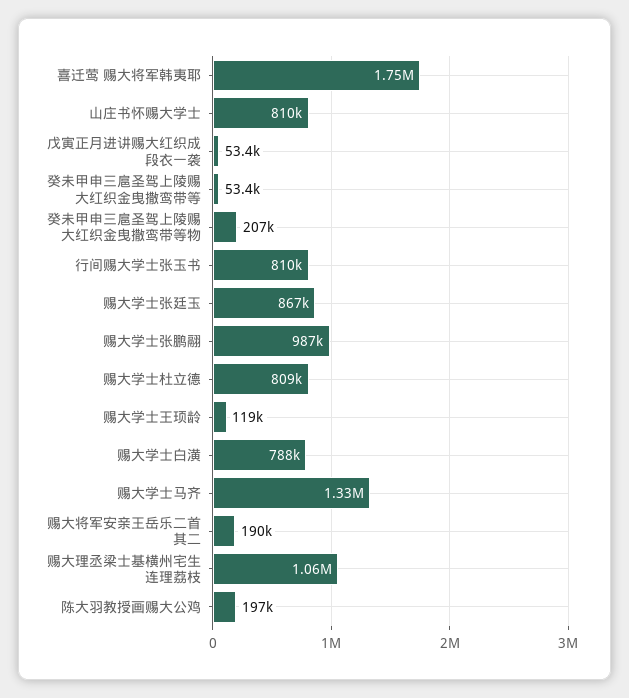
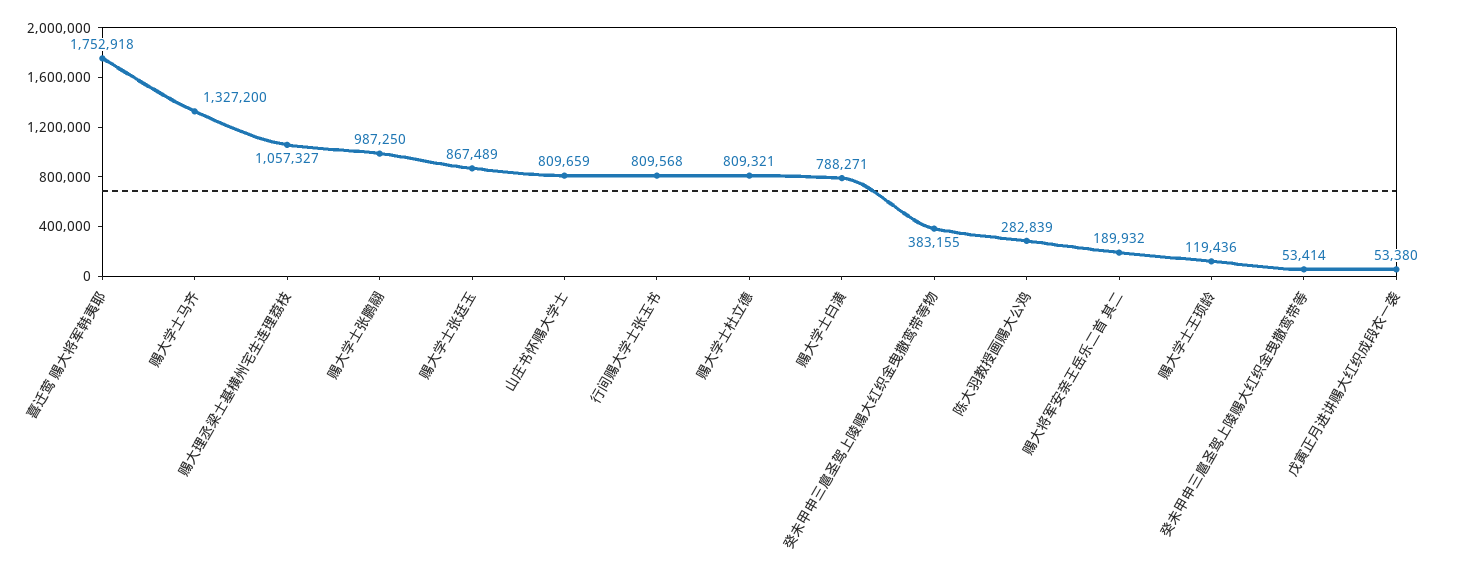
  {
    "喜迁莺 赐大将军韩夷耶": 1752918,
    "山庄书怀赐大学士": 809659,
    "戊寅正月进讲赐大红织成段衣一袭": 53380,
    "癸未甲申三扈圣驾上陵赐大红织金曳撒鸾带等": 53414,
-   "癸未甲申三扈圣驾上陵赐大红织金曳撒鸾带等物": 207000,
+   "癸未甲申三扈圣驾上陵赐大红织金曳撒鸾带等物": 383155,
    "行间赐大学士张玉书": 809568,
    "赐大学士张廷玉": 867489,
    "赐大学士张鹏翮": 987250,
    "赐大学士杜立德": 809321,
    "赐大学士王顼龄": 119436,
    "赐大学士白潢": 788271,
    "赐大学士马齐": 1327200,
    "赐大将军安亲王岳乐二首 其二": 189932,
    "赐大理丞梁士基横州宅生连理荔枝": 1057327,
-   "陈大羽教授画赐大公鸡": 197000
+   "陈大羽教授画赐大公鸡": 282839
  }

